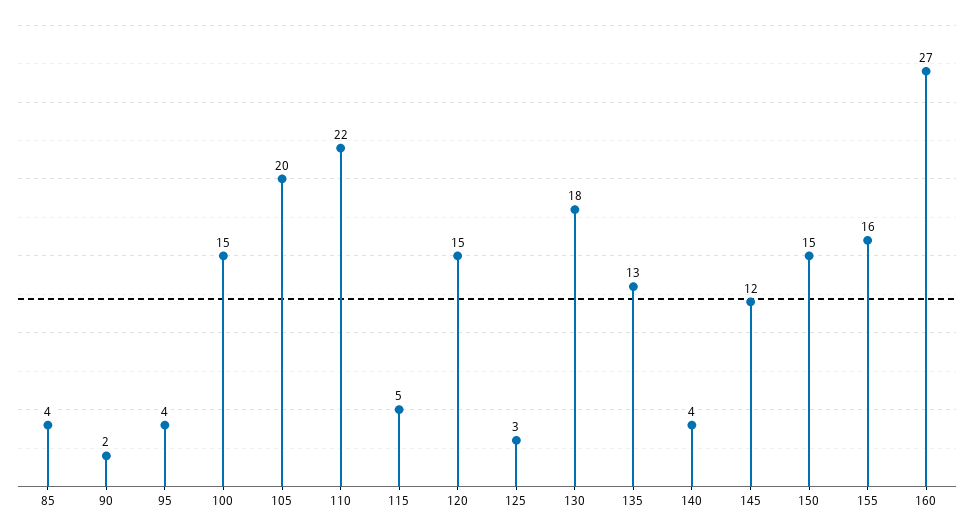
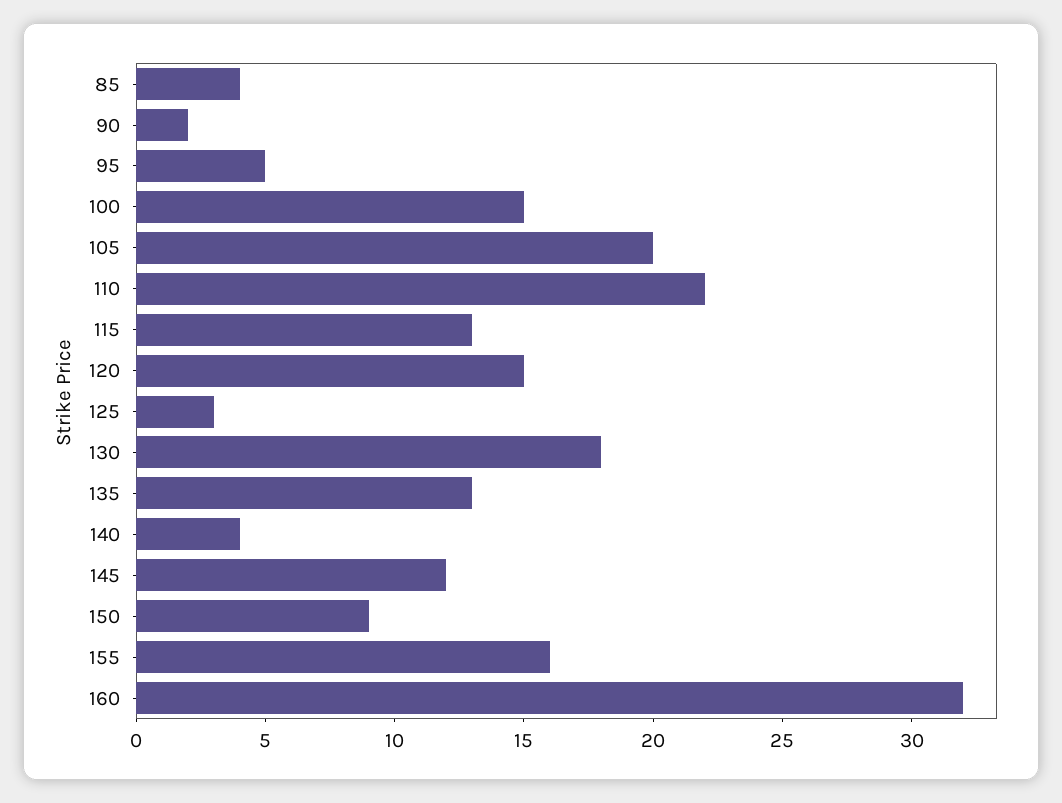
  {
    "85": 4,
    "90": 2,
-   "95": 4,
+   "95": 5,
    "100": 15,
    "105": 20,
    "110": 22,
-   "115": 5,
+   "115": 13,
    "120": 15,
    "125": 3,
    "130": 18,
    "135": 13,
    "140": 4,
    "145": 12,
-   "150": 15,
+   "150": 9,
    "155": 16,
-   "160": 27
+   "160": 32
  }

